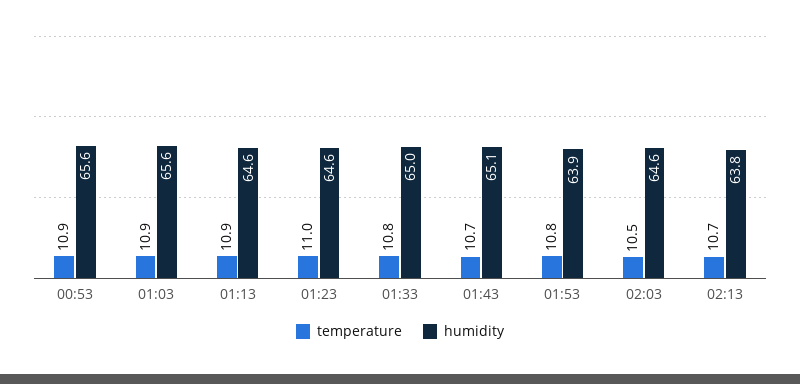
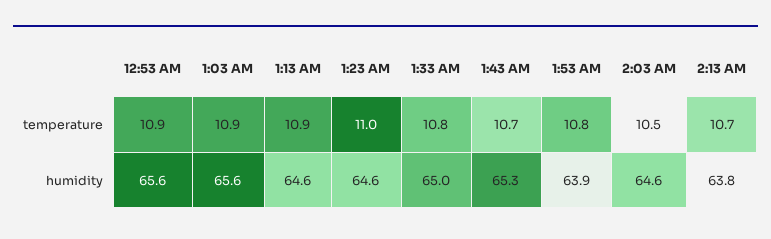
  {
    "temperature": {
      "00:53": 10.9,
      "01:03": 10.9,
      "01:13": 10.9,
      "01:23": 11,
      "01:33": 10.8,
      "01:43": 10.7,
      "01:53": 10.8,
      "02:03": 10.5,
      "02:13": 10.7
    },
    "humidity": {
      "00:53": 65.6,
      "01:03": 65.6,
      "01:13": 64.6,
      "01:23": 64.6,
      "01:33": 65,
-     "01:43": 65.1,
+     "01:43": 65.3,
      "01:53": 63.9,
      "02:03": 64.6,
      "02:13": 63.8
    }
  }

